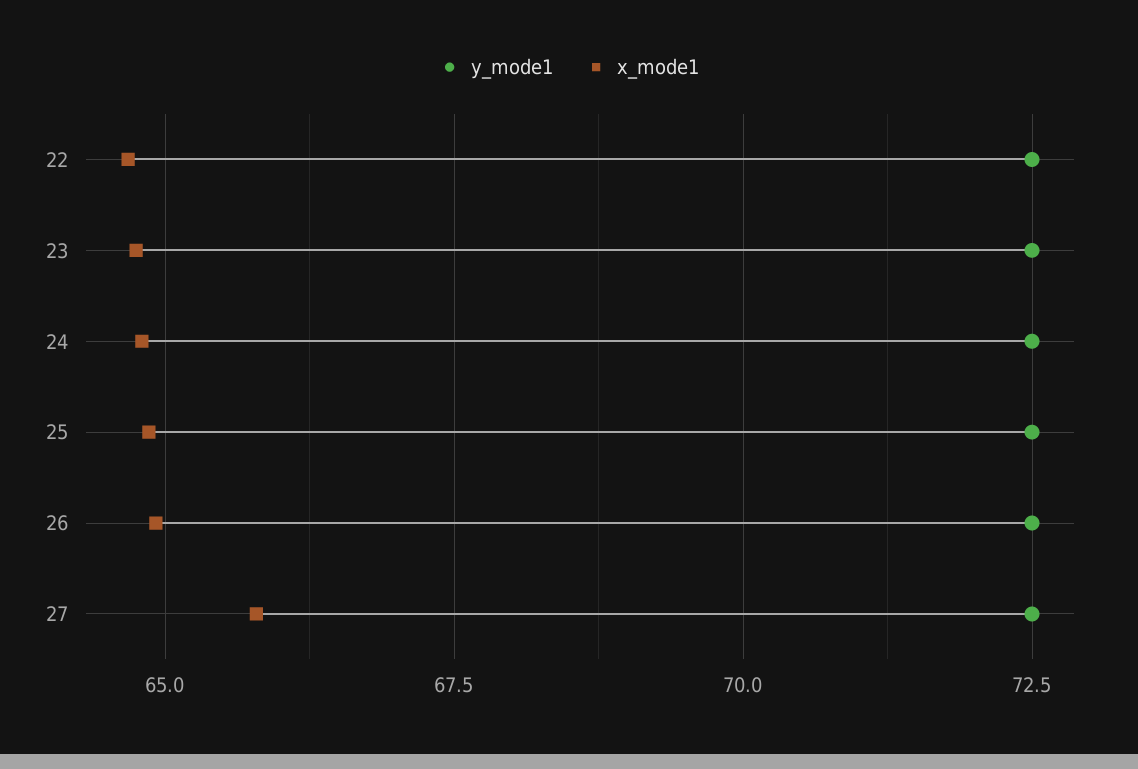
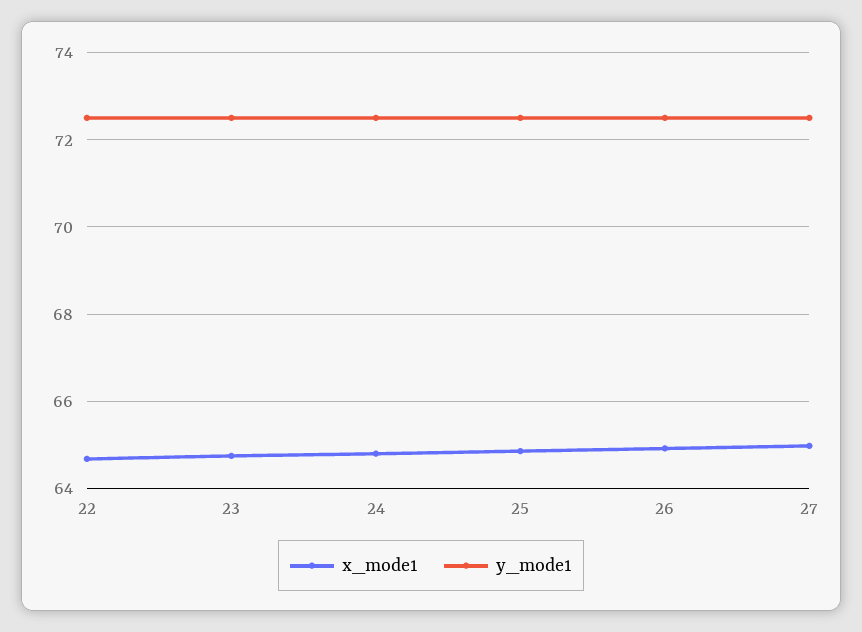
  {
    "y_mode1": {
      "22": 72.6,
      "23": 72.6,
      "24": 72.6,
      "25": 72.6,
      "26": 72.6,
      "27": 72.6
    },
    "x_mode1": {
      "22": 64.6,
      "23": 64.8,
      "24": 64.8,
      "25": 64.8,
      "26": 65,
-     "27": 65.75
+     "27": 65
    }
  }

